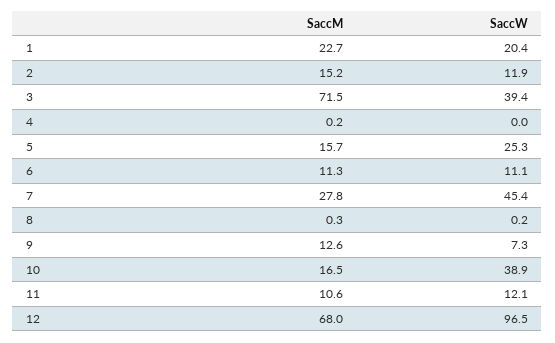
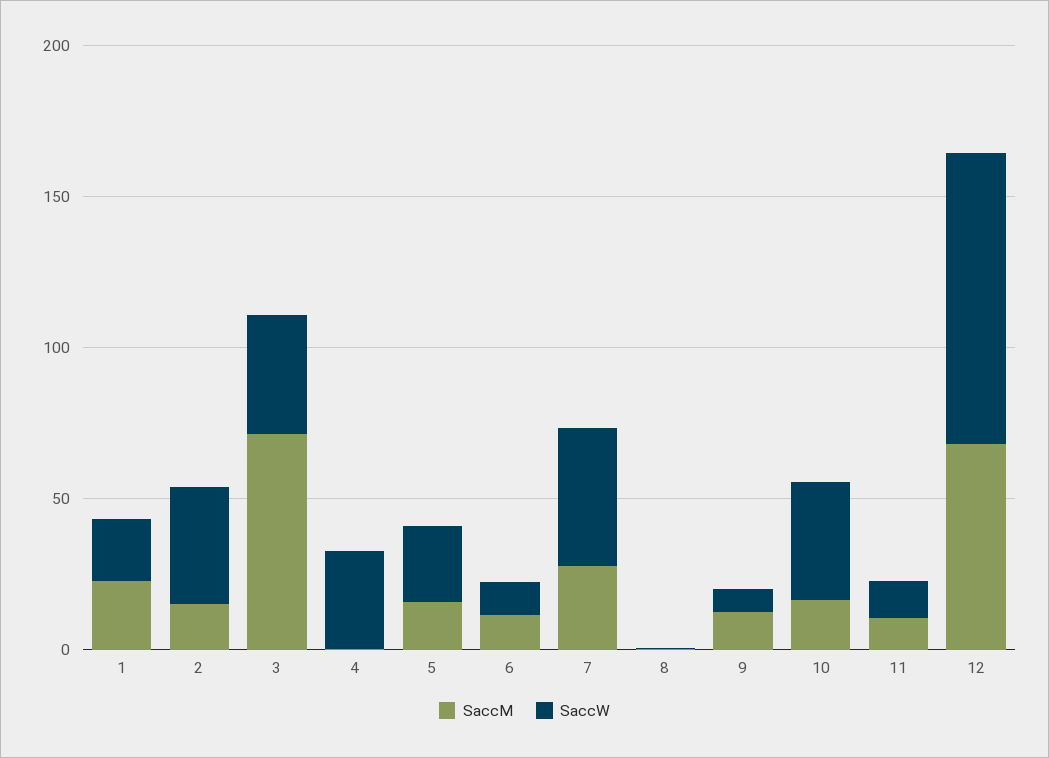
  {
    "SaccM": {
      "1": 22.7,
      "2": 15.2,
      "3": 71.5,
      "4": 0.2,
      "5": 15.7,
      "6": 11.3,
      "7": 27.8,
      "8": 0.3,
      "9": 12.6,
      "10": 16.5,
      "11": 10.6,
      "12": 68
    },
    "SaccW": {
      "1": 20.4,
-     "2": 11.9,
+     "2": 40,
      "3": 39.4,
-     "4": 0,
+     "4": 30,
      "5": 25.3,
      "6": 11.1,
      "7": 45.4,
      "8": 0.2,
      "9": 7.3,
      "10": 38.9,
      "11": 12.1,
      "12": 96.5
    }
  }

